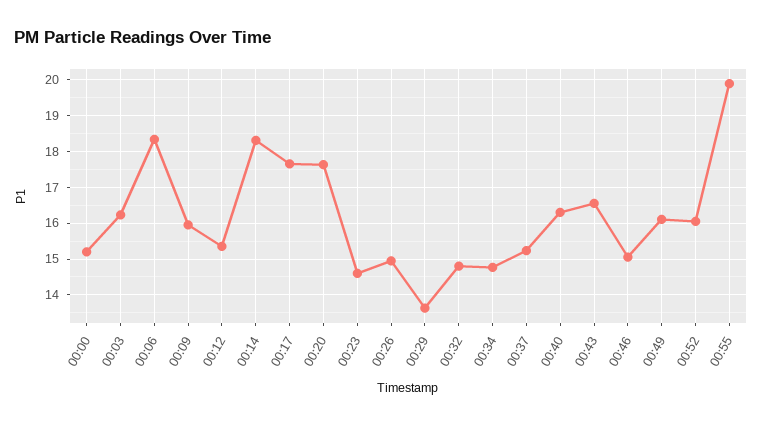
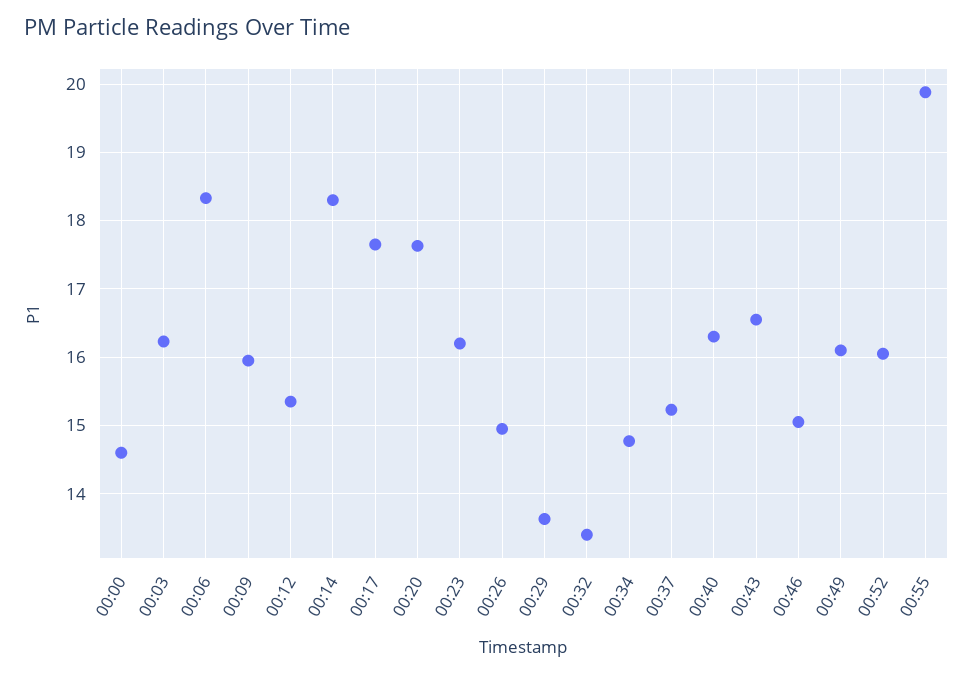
  {
-   "00:00": 15.2,
+   "00:00": 14.6,
    "00:03": 16.2,
    "00:06": 18.3,
    "00:09": 16,
    "00:12": 15.4,
    "00:14": 18.3,
    "00:17": 17.7,
    "00:20": 17.6,
-   "00:23": 14.6,
+   "00:23": 16.2,
    "00:26": 15,
    "00:29": 13.6,
-   "00:32": 14.8,
+   "00:32": 13.4,
    "00:34": 14.8,
    "00:37": 15.2,
    "00:40": 16.3,
    "00:43": 16.6,
    "00:46": 15.1,
    "00:49": 16.1,
    "00:52": 16.1,
    "00:55": 19.9
  }

